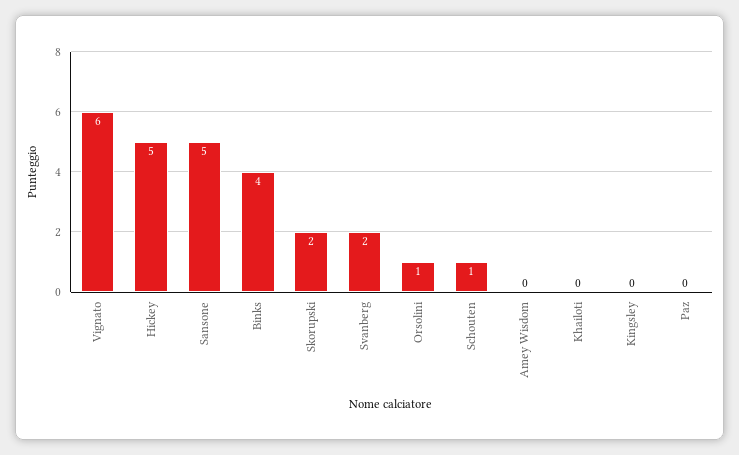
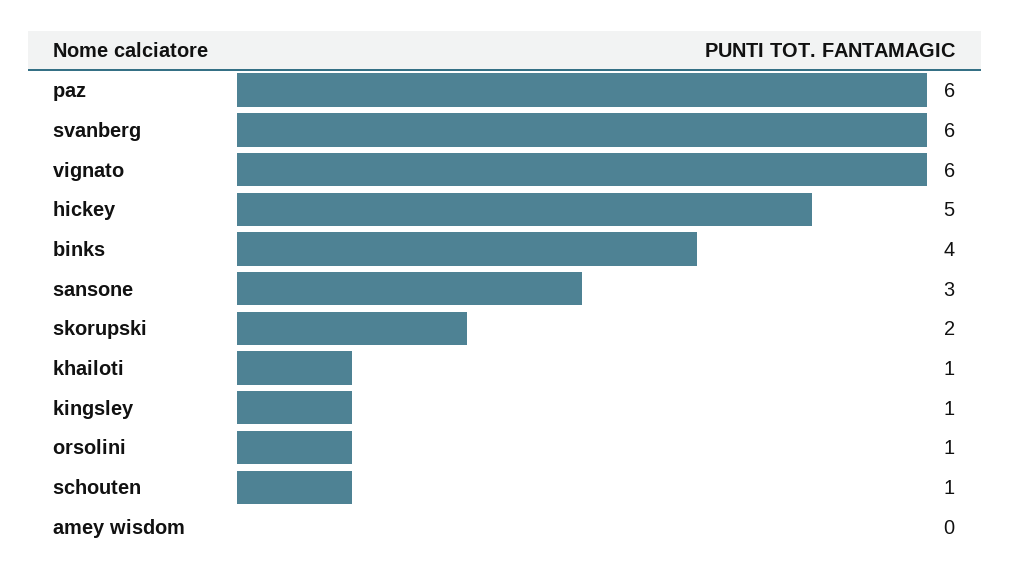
  {
    "Vignato": 6,
    "Hickey": 5,
-   "Sansone": 5,
+   "Sansone": 3,
    "Binks": 4,
    "Skorupski": 2,
-   "Svanberg": 2,
+   "Svanberg": 6,
    "Orsolini": 1,
    "Schouten": 1,
    "Amey Wisdom": 0,
-   "Khailoti": 0,
+   "Khailoti": 1,
-   "Kingsley": 0,
+   "Kingsley": 1,
-   "Paz": 0
+   "Paz": 6
  }

